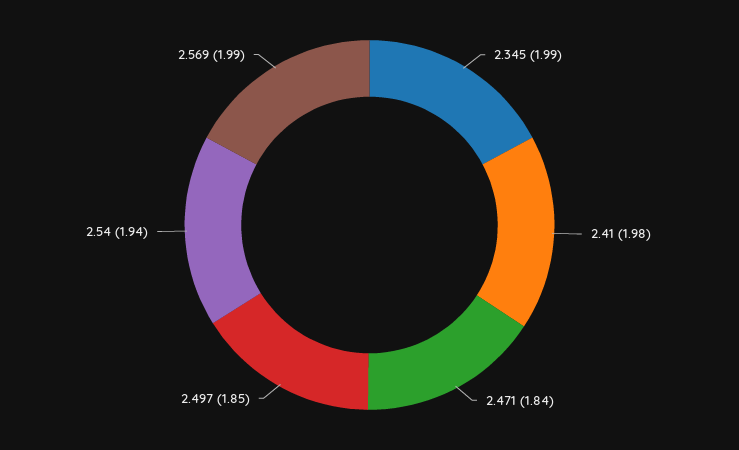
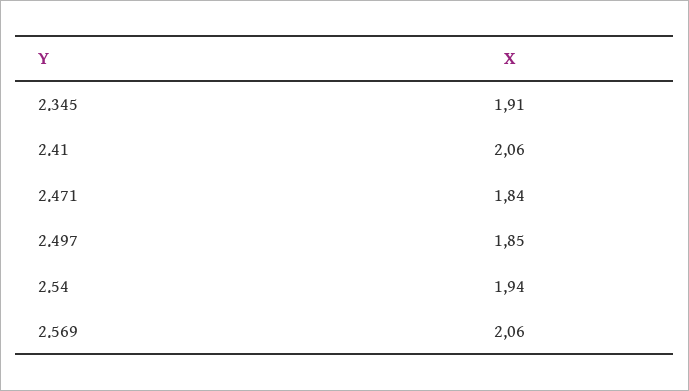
  {
-   "2.345": 1.99,
+   "2.345": 1.91,
-   "2.41": 1.98,
+   "2.41": 2.06,
    "2.471": 1.84,
    "2.497": 1.85,
    "2.54": 1.94,
-   "2.569": 1.99
+   "2.569": 2.06
  }

